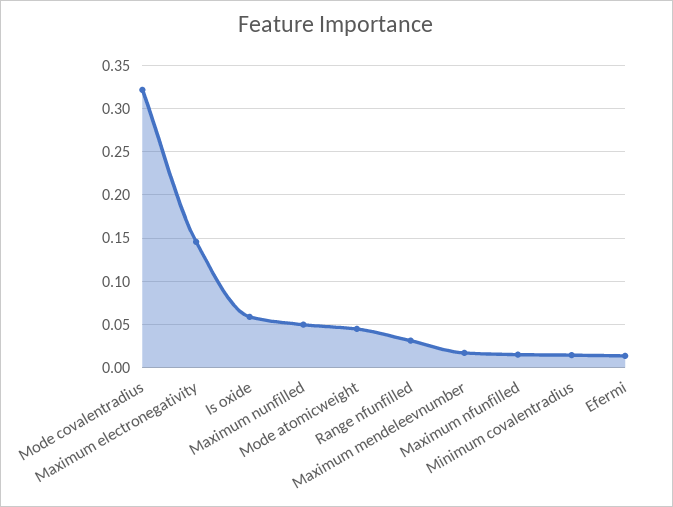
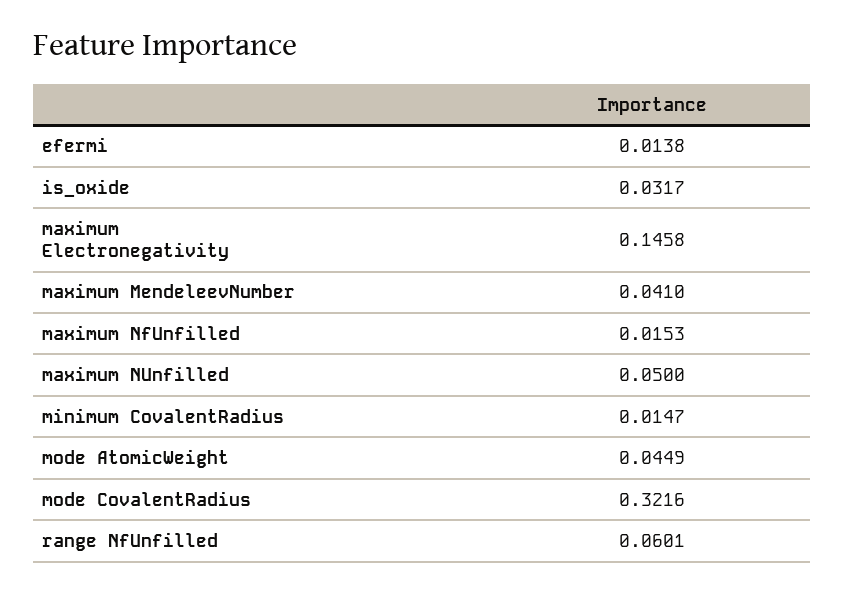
  {
    "Mode covalentradius": 0.3216,
    "Maximum electronegativity": 0.1458,
-   "Is oxide": 0.06,
+   "Is oxide": 0.0317,
    "Maximum nunfilled": 0.05,
    "Mode atomicweight": 0.0449,
-   "Range nfunfilled": 0.03,
+   "Range nfunfilled": 0.0601,
-   "Maximum mendeleevnumber": 0.02,
+   "Maximum mendeleevnumber": 0.041,
    "Maximum nfunfilled": 0.0153,
    "Minimum covalentradius": 0.0147,
    "Efermi": 0.0138
  }

